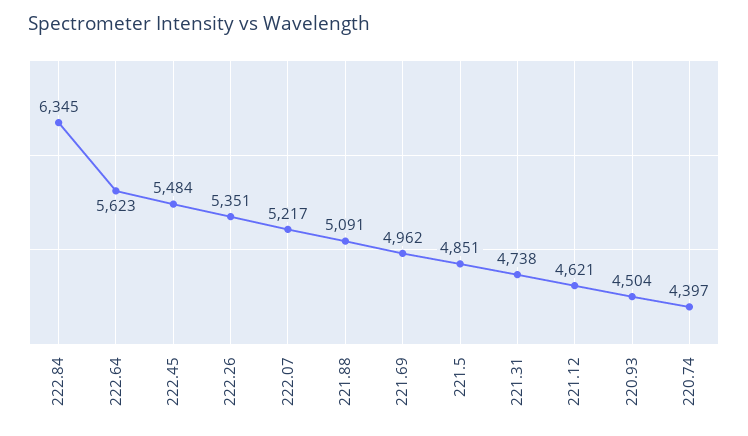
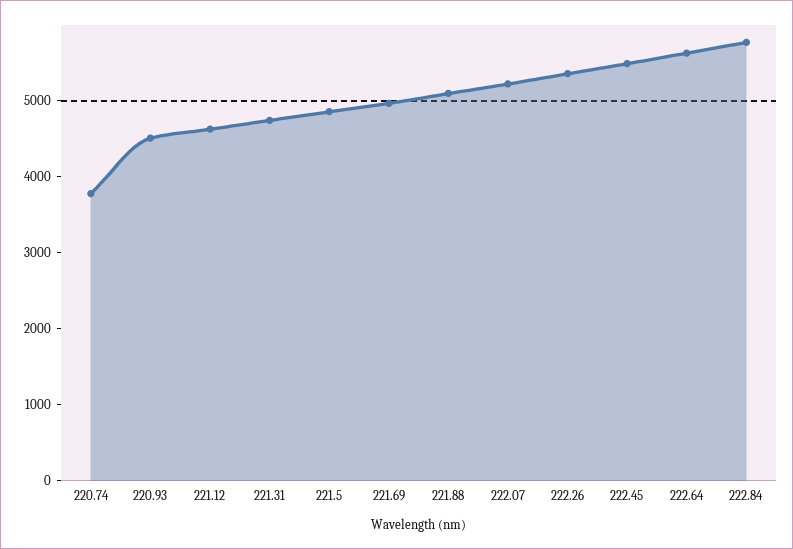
  {
-   "222.84": 6345,
+   "222.84": 5800,
    "222.64": 5623,
    "222.45": 5484,
    "222.26": 5351,
    "222.07": 5217,
    "221.88": 5091,
    "221.69": 4962,
    "221.5": 4851,
    "221.31": 4738,
    "221.12": 4621,
    "220.93": 4504,
-   "220.74": 4397
+   "220.74": 3800
  }

